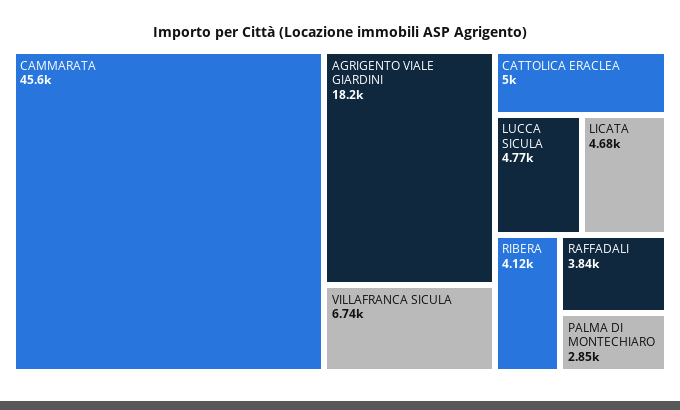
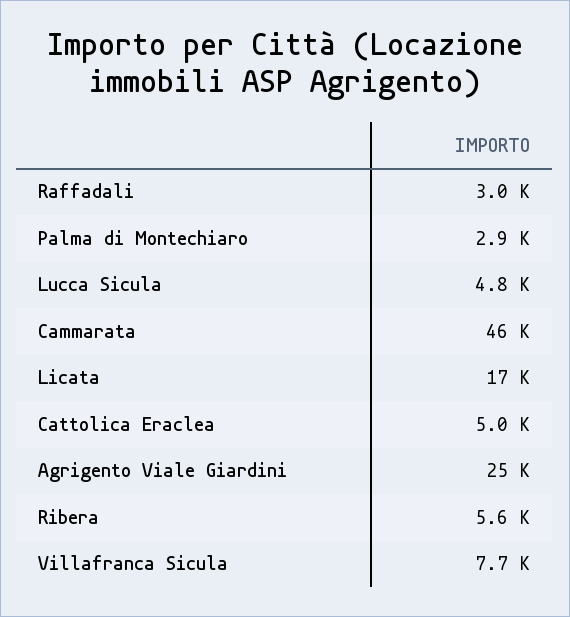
  {
    "CAMMARATA": 45600,
-   "AGRIGENTO VIALE GIARDINI": 18200,
+   "AGRIGENTO VIALE GIARDINI": 25000,
-   "VILLAFRANCA SICULA": 6740,
+   "VILLAFRANCA SICULA": 7700,
    "CATTOLICA ERACLEA": 5000,
    "LUCCA SICULA": 4770,
-   "LICATA": 4680,
+   "LICATA": 17000,
-   "RIBERA": 4120,
+   "RIBERA": 5600,
-   "RAFFADALI": 3840,
+   "RAFFADALI": 3000,
    "PALMA DI MONTECHIARO": 2850
  }

